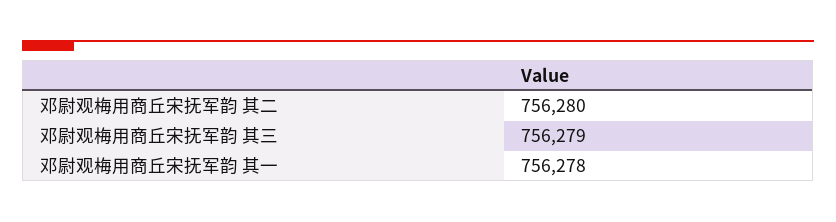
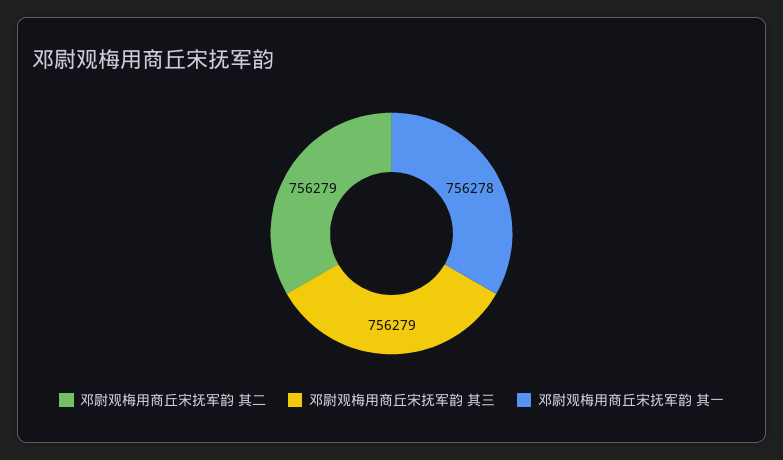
  {
-   "邓尉观梅用商丘宋抚军韵 其二": 756280,
+   "邓尉观梅用商丘宋抚军韵 其二": 756279,
    "邓尉观梅用商丘宋抚军韵 其三": 756279,
    "邓尉观梅用商丘宋抚军韵 其一": 756278
  }

